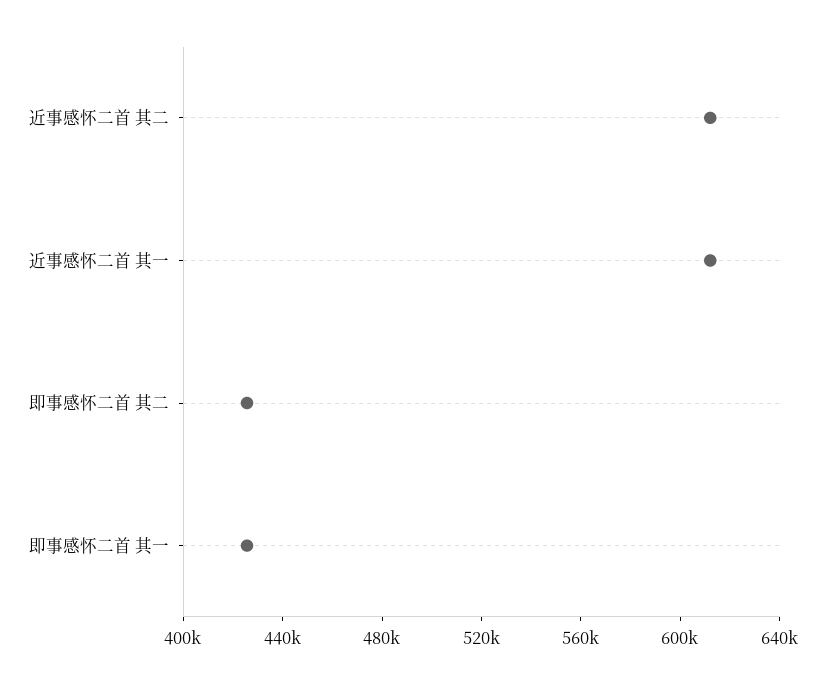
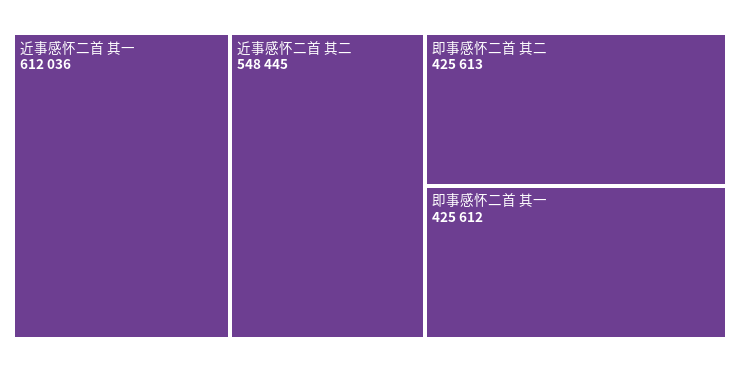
  {
-   "近事感怀二首 其二": 610000,
+   "近事感怀二首 其二": 548445,
    "近事感怀二首 其一": 612036,
    "即事感怀二首 其二": 425613,
    "即事感怀二首 其一": 425612
  }

